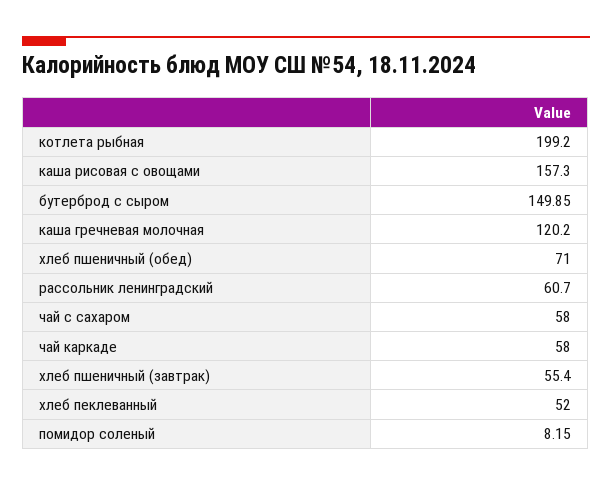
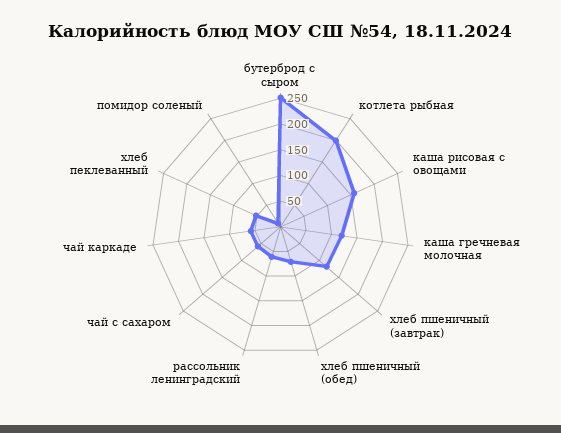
  {
    "котлета рыбная": 199.2,
    "каша рисовая с овощами": 157.3,
-   "бутерброд с сыром": 149.85,
+   "бутерброд с сыром": 250,
    "каша гречневая молочная": 120.2,
    "хлеб пшеничный (обед)": 71,
    "рассольник ленинградский": 60.7,
    "чай с сахаром": 58,
    "чай каркаде": 58,
-   "хлеб пшеничный (завтрак)": 55.4,
+   "хлеб пшеничный (завтрак)": 125,
    "хлеб пеклеванный": 52,
    "помидор соленый": 8.15
  }

